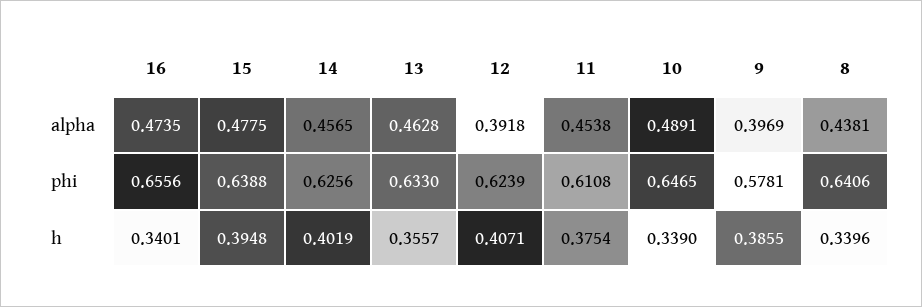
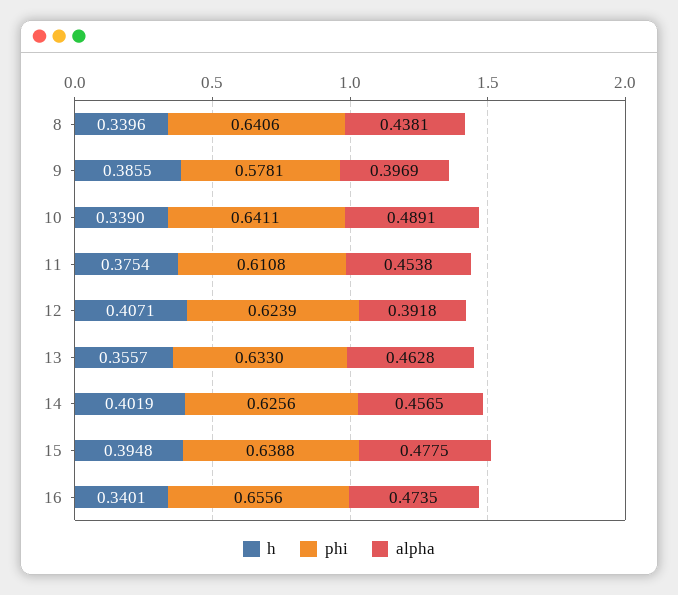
  {
    "alpha": {
      "16": 0.4735,
      "15": 0.4775,
      "14": 0.4565,
      "13": 0.4628,
      "12": 0.3918,
      "11": 0.4538,
      "10": 0.4891,
      "9": 0.3969,
      "8": 0.4381
    },
    "phi": {
      "16": 0.6556,
      "15": 0.6388,
      "14": 0.6256,
      "13": 0.633,
      "12": 0.6239,
      "11": 0.6108,
-     "10": 0.6465,
+     "10": 0.6411,
      "9": 0.5781,
      "8": 0.6406
    },
    "h": {
      "16": 0.3401,
      "15": 0.3948,
      "14": 0.4019,
      "13": 0.3557,
      "12": 0.4071,
      "11": 0.3754,
      "10": 0.339,
      "9": 0.3855,
      "8": 0.3396
    }
  }

